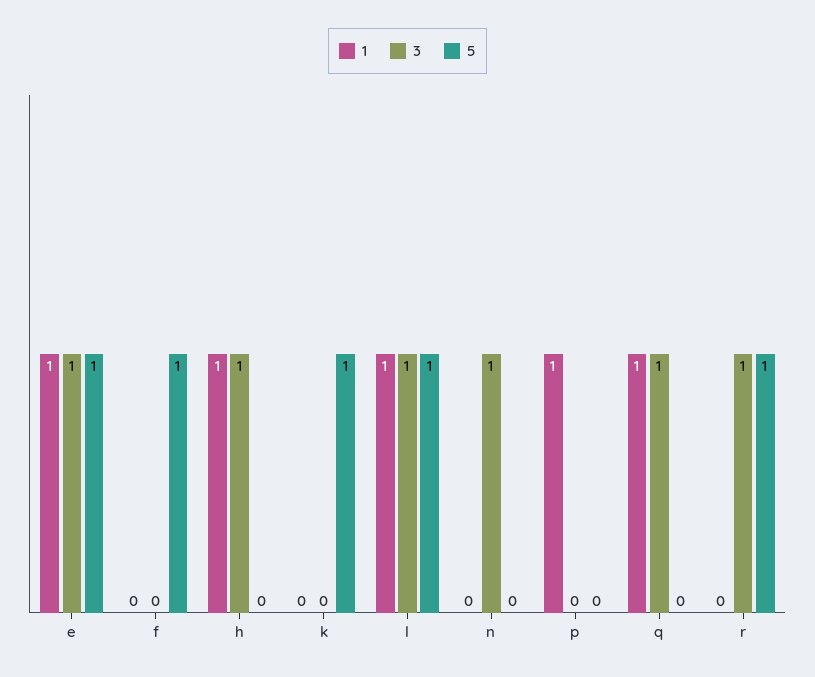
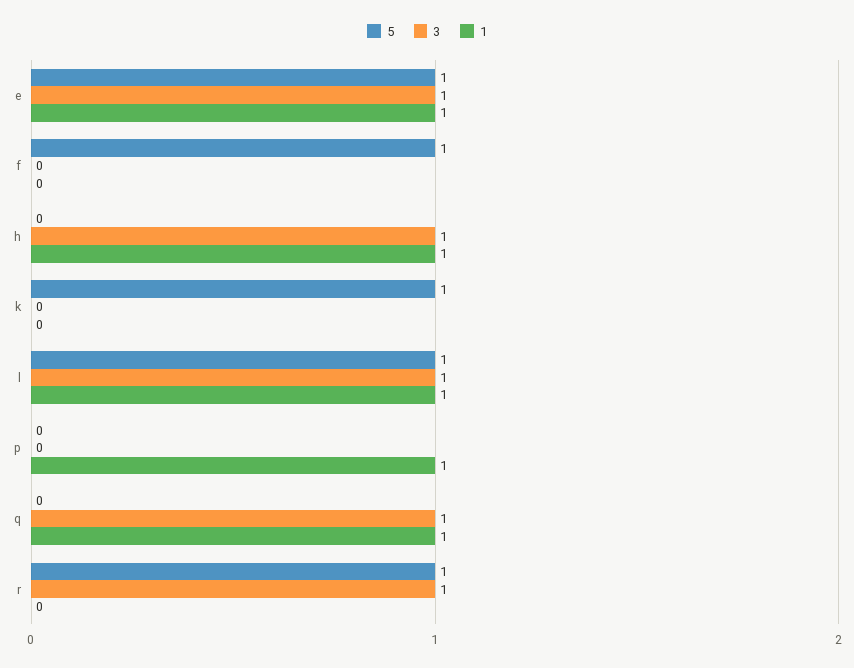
  {
    "1": {
      "e": 1,
      "f": 0,
      "h": 1,
      "k": 0,
      "l": 1,
-     "n": 0,
      "p": 1,
      "q": 1,
      "r": 0
    },
    "3": {
      "e": 1,
      "f": 0,
      "h": 1,
      "k": 0,
      "l": 1,
-     "n": 1,
      "p": 0,
      "q": 1,
      "r": 1
    },
    "5": {
      "e": 1,
      "f": 1,
      "h": 0,
      "k": 1,
      "l": 1,
-     "n": 0,
      "p": 0,
      "q": 0,
      "r": 1
    }
  }

